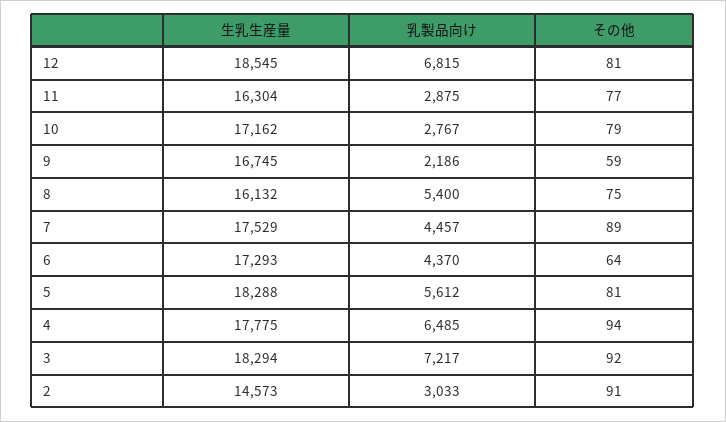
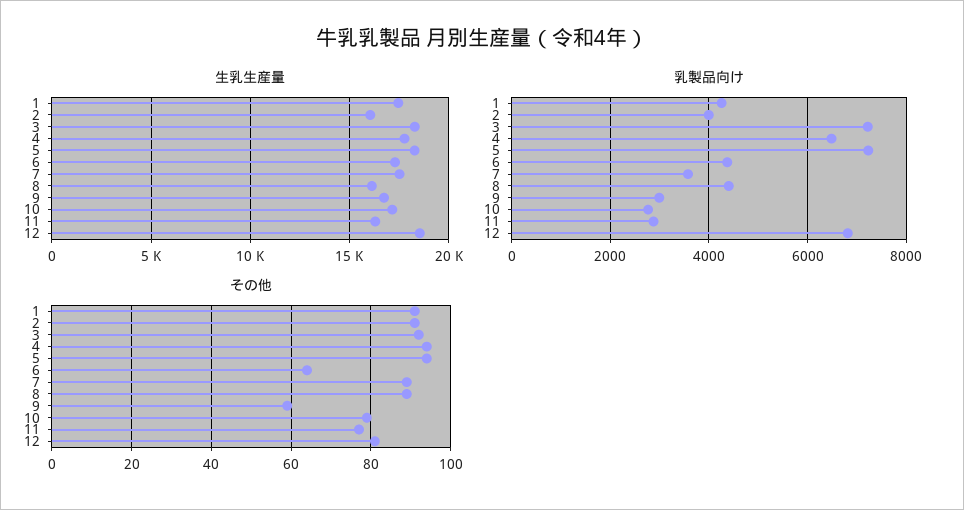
  {
    "生乳生産量": {
      "12": 18545,
      "11": 16304,
      "10": 17162,
      "9": 16745,
      "8": 16132,
      "7": 17529,
      "6": 17293,
      "5": 18288,
      "4": 17775,
      "3": 18294,
-     "2": 14573
+     "2": 16000,
+     "1": 17500
    },
    "乳製品向け": {
      "12": 6815,
      "11": 2875,
      "10": 2767,
-     "9": 2186,
+     "9": 3000,
-     "8": 5400,
+     "8": 4400,
-     "7": 4457,
+     "7": 3600,
      "6": 4370,
-     "5": 5612,
+     "5": 7200,
      "4": 6485,
      "3": 7217,
-     "2": 3033
+     "2": 4000,
+     "1": 4200
    },
    "その他": {
      "12": 81,
      "11": 77,
      "10": 79,
      "9": 59,
-     "8": 75,
+     "8": 90,
      "7": 89,
      "6": 64,
-     "5": 81,
+     "5": 95,
      "4": 94,
      "3": 92,
-     "2": 91
+     "2": 91,
+     "1": 90
    }
  }

